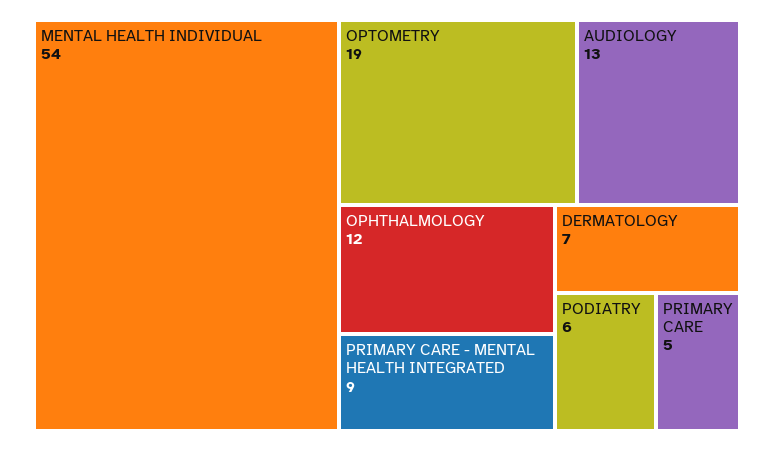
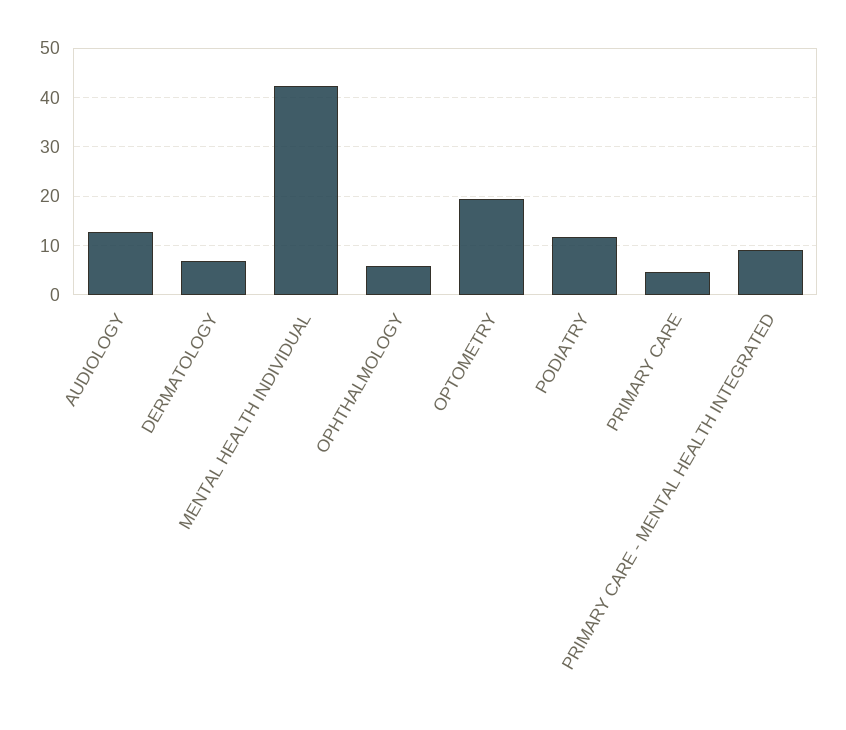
  {
-   "MENTAL HEALTH INDIVIDUAL": 54,
+   "MENTAL HEALTH INDIVIDUAL": 42,
    "OPTOMETRY": 19,
    "AUDIOLOGY": 13,
-   "OPHTHALMOLOGY": 12,
+   "OPHTHALMOLOGY": 6,
    "PRIMARY CARE - MENTAL HEALTH INTEGRATED": 9,
    "DERMATOLOGY": 7,
-   "PODIATRY": 6,
+   "PODIATRY": 12,
    "PRIMARY CARE": 5
  }

